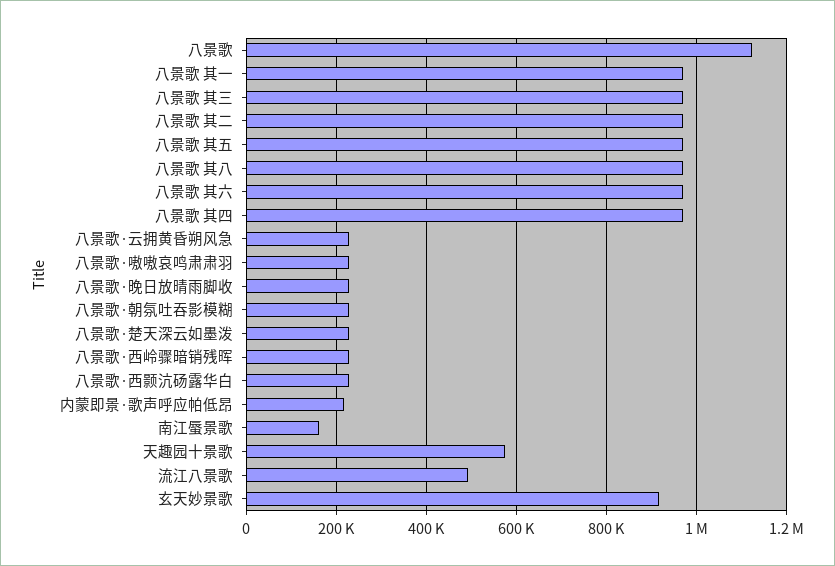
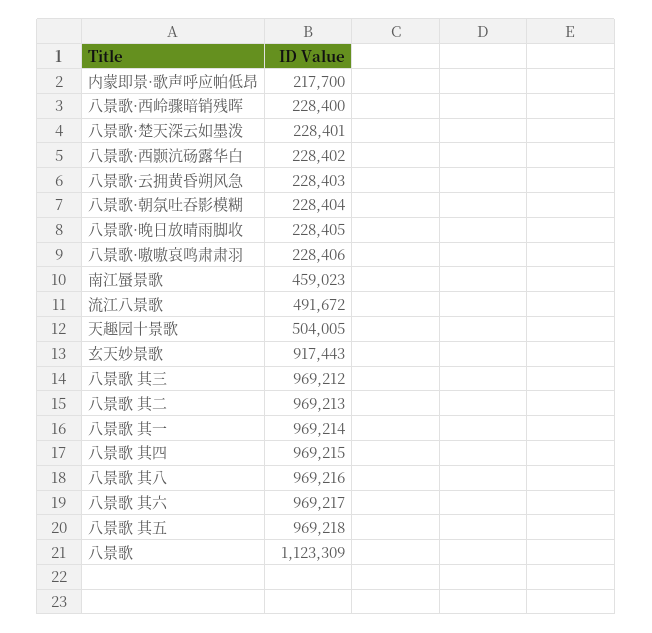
  {
    "八景歌": 1123309,
    "八景歌 其一": 969214,
    "八景歌 其三": 969212,
    "八景歌 其二": 969213,
    "八景歌 其五": 969218,
    "八景歌 其八": 969216,
    "八景歌 其六": 969217,
    "八景歌 其四": 969215,
    "八景歌·云拥黄昏朔风急": 228403,
    "八景歌·嗷嗷哀鸣肃肃羽": 228406,
    "八景歌·晚日放晴雨脚收": 228405,
    "八景歌·朝氛吐吞影模糊": 228404,
    "八景歌·楚天深云如墨泼": 228401,
    "八景歌·西岭骤暗销残晖": 228400,
    "八景歌·西颢沆砀露华白": 228402,
    "内蒙即景·歌声呼应帕低昂": 217700,
-   "南江蜃景歌": 160000,
+   "南江蜃景歌": 459023,
-   "天趣园十景歌": 580000,
+   "天趣园十景歌": 504005,
    "流江八景歌": 491672,
    "玄天妙景歌": 917443
  }

